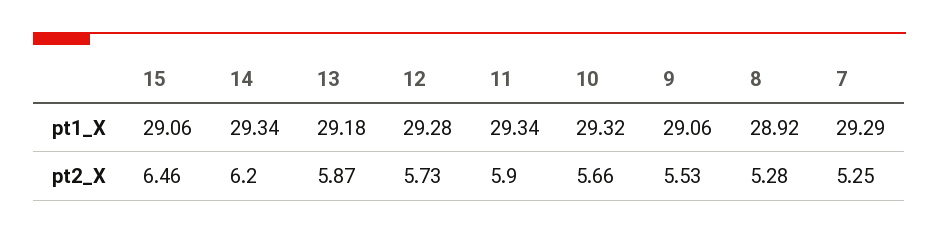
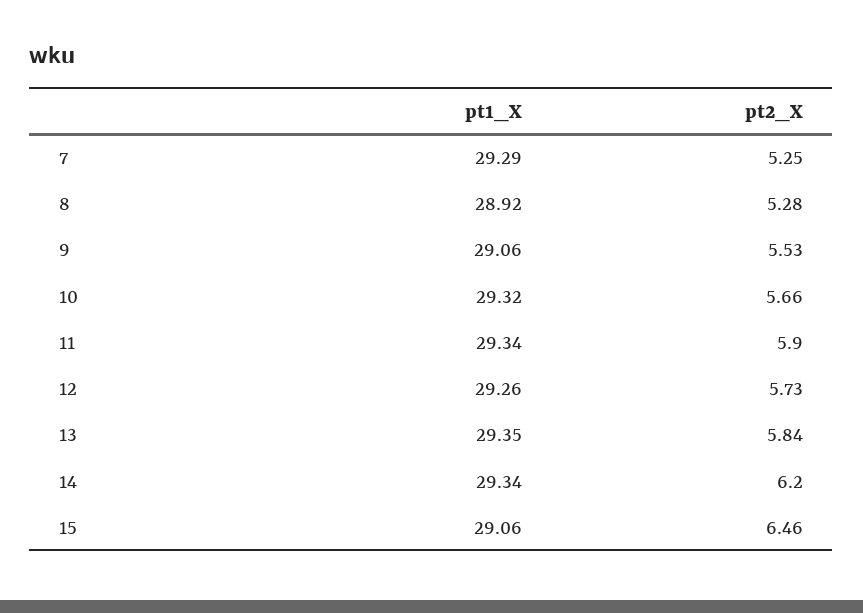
  {
    "15": {
      "pt1_X": 29.06,
      "pt2_X": 6.46
    },
    "14": {
      "pt1_X": 29.34,
      "pt2_X": 6.2
    },
    "13": {
-     "pt1_X": 29.18,
+     "pt1_X": 29.35,
-     "pt2_X": 5.87
+     "pt2_X": 5.84
    },
    "12": {
-     "pt1_X": 29.28,
+     "pt1_X": 29.26,
      "pt2_X": 5.73
    },
    "11": {
      "pt1_X": 29.34,
      "pt2_X": 5.9
    },
    "10": {
      "pt1_X": 29.32,
      "pt2_X": 5.66
    },
    "9": {
      "pt1_X": 29.06,
      "pt2_X": 5.53
    },
    "8": {
      "pt1_X": 28.92,
      "pt2_X": 5.28
    },
    "7": {
      "pt1_X": 29.29,
      "pt2_X": 5.25
    }
  }

